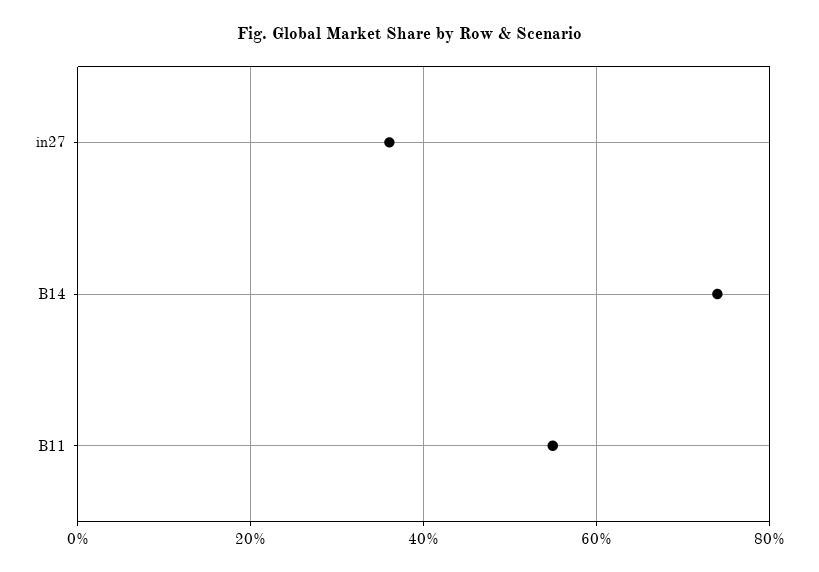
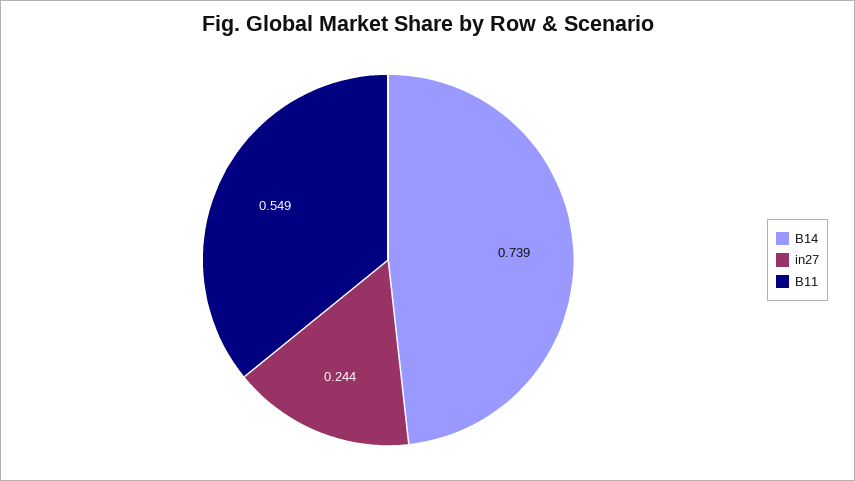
  {
-   "in27": 0.36,
+   "in27": 0.244,
    "B14": 0.739,
    "B11": 0.549
  }

